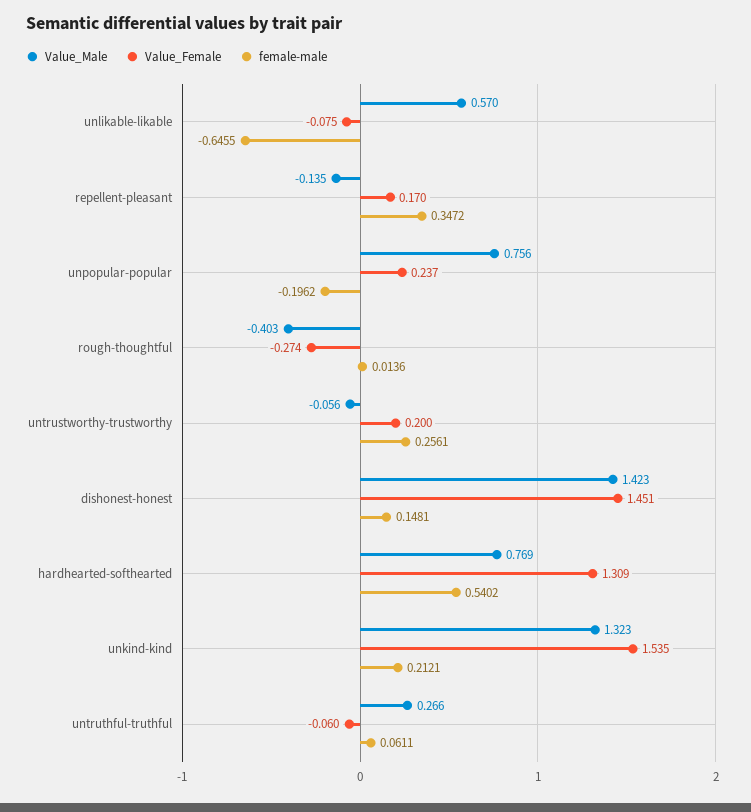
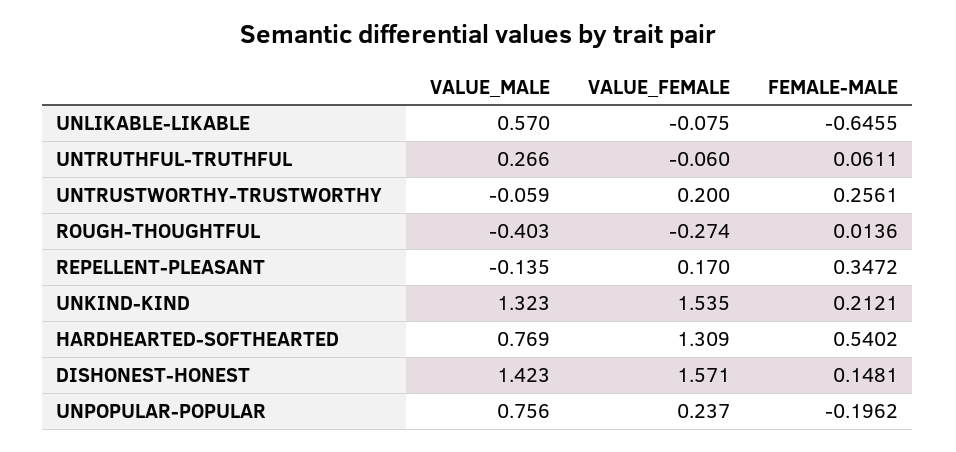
  {
    "Value_Male": {
      "unlikable-likable": 0.57,
      "repellent-pleasant": -0.135,
      "unpopular-popular": 0.756,
      "rough-thoughtful": -0.403,
-     "untrustworthy-trustworthy": -0.056,
+     "untrustworthy-trustworthy": -0.059,
      "dishonest-honest": 1.423,
      "hardhearted-softhearted": 0.769,
      "unkind-kind": 1.323,
      "untruthful-truthful": 0.266
    },
    "Value_Female": {
      "unlikable-likable": -0.075,
      "repellent-pleasant": 0.17,
      "unpopular-popular": 0.237,
      "rough-thoughtful": -0.274,
      "untrustworthy-trustworthy": 0.2,
-     "dishonest-honest": 1.451,
+     "dishonest-honest": 1.571,
      "hardhearted-softhearted": 1.309,
      "unkind-kind": 1.535,
      "untruthful-truthful": -0.06
    },
    "female-male": {
      "unlikable-likable": -0.6455,
      "repellent-pleasant": 0.3472,
      "unpopular-popular": -0.1962,
      "rough-thoughtful": 0.0136,
      "untrustworthy-trustworthy": 0.2561,
      "dishonest-honest": 0.1481,
      "hardhearted-softhearted": 0.5402,
      "unkind-kind": 0.2121,
      "untruthful-truthful": 0.0611
    }
  }

